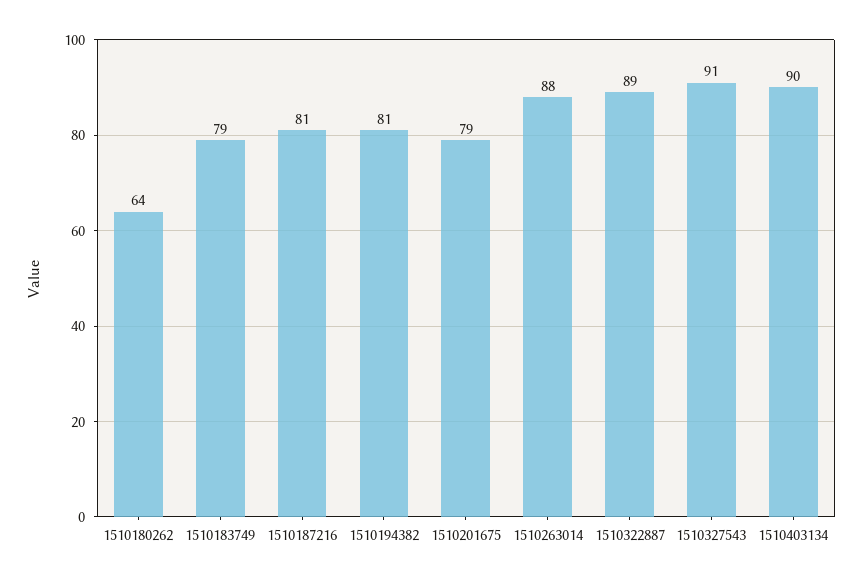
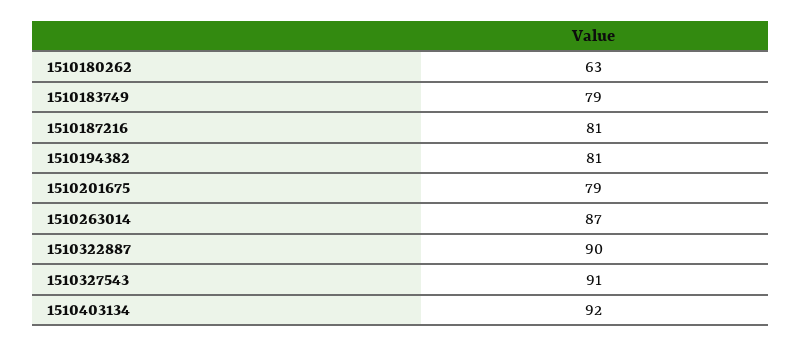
  {
-   "1510180262": 64,
+   "1510180262": 63,
    "1510183749": 79,
    "1510187216": 81,
    "1510194382": 81,
    "1510201675": 79,
-   "1510263014": 88,
+   "1510263014": 87,
-   "1510322887": 89,
+   "1510322887": 90,
    "1510327543": 91,
-   "1510403134": 90
+   "1510403134": 92
  }

